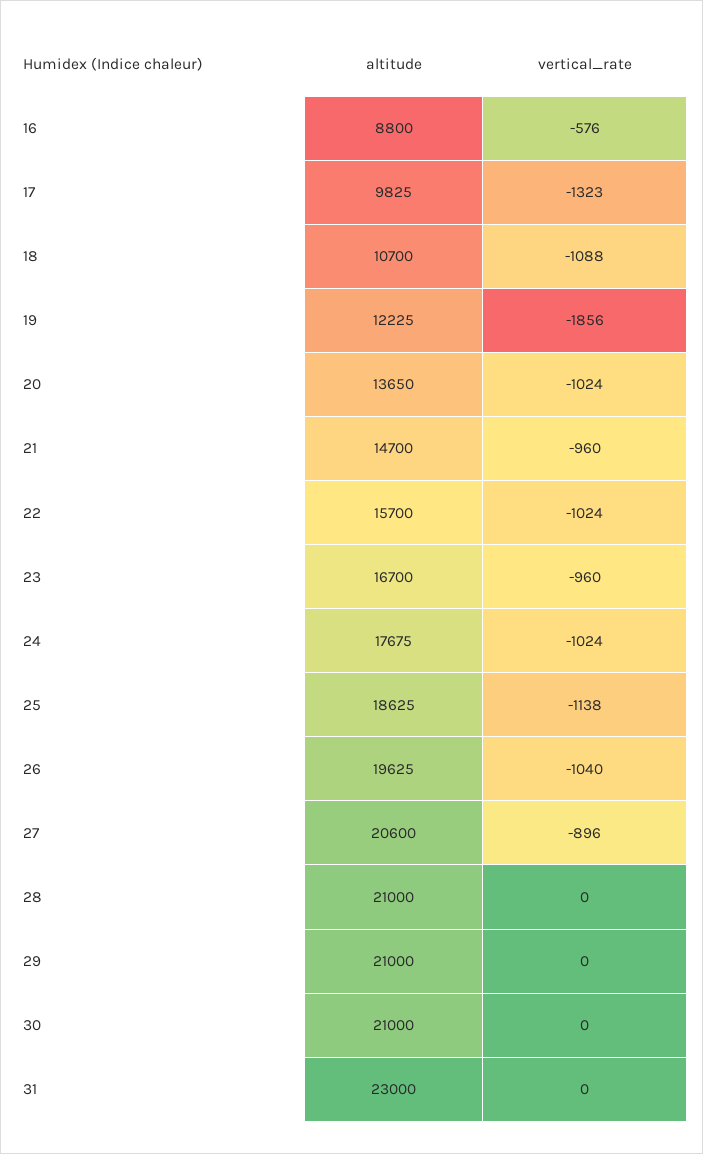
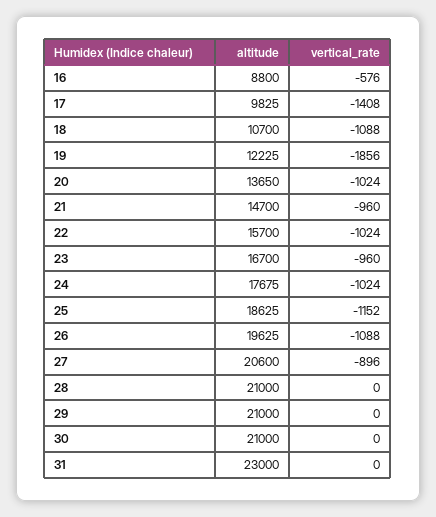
  {
    "altitude": {
      "16": 8800,
      "17": 9825,
      "18": 10700,
      "19": 12225,
      "20": 13650,
      "21": 14700,
      "22": 15700,
      "23": 16700,
      "24": 17675,
      "25": 18625,
      "26": 19625,
      "27": 20600,
      "28": 21000,
      "29": 21000,
      "30": 21000,
      "31": 23000
    },
    "vertical_rate": {
      "16": -576,
-     "17": -1323,
+     "17": -1408,
      "18": -1088,
      "19": -1856,
      "20": -1024,
      "21": -960,
      "22": -1024,
      "23": -960,
      "24": -1024,
-     "25": -1138,
+     "25": -1152,
-     "26": -1040,
+     "26": -1088,
      "27": -896,
      "28": 0,
      "29": 0,
      "30": 0,
      "31": 0
    }
  }

